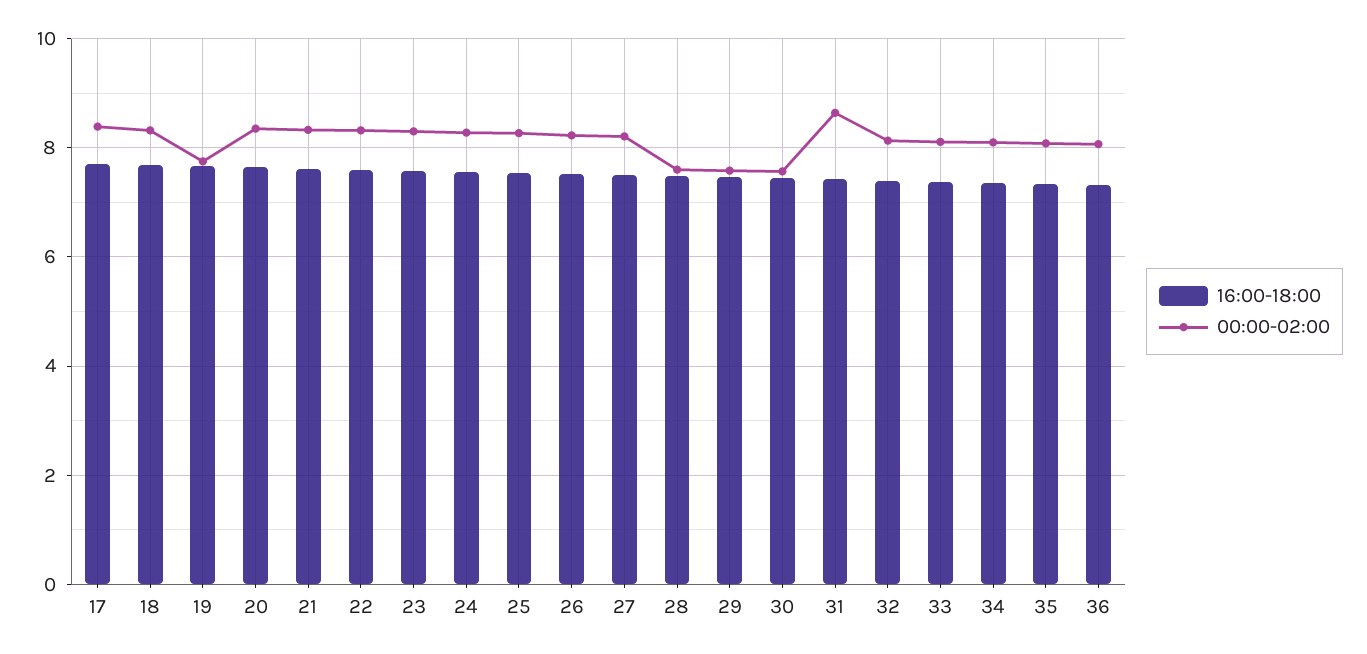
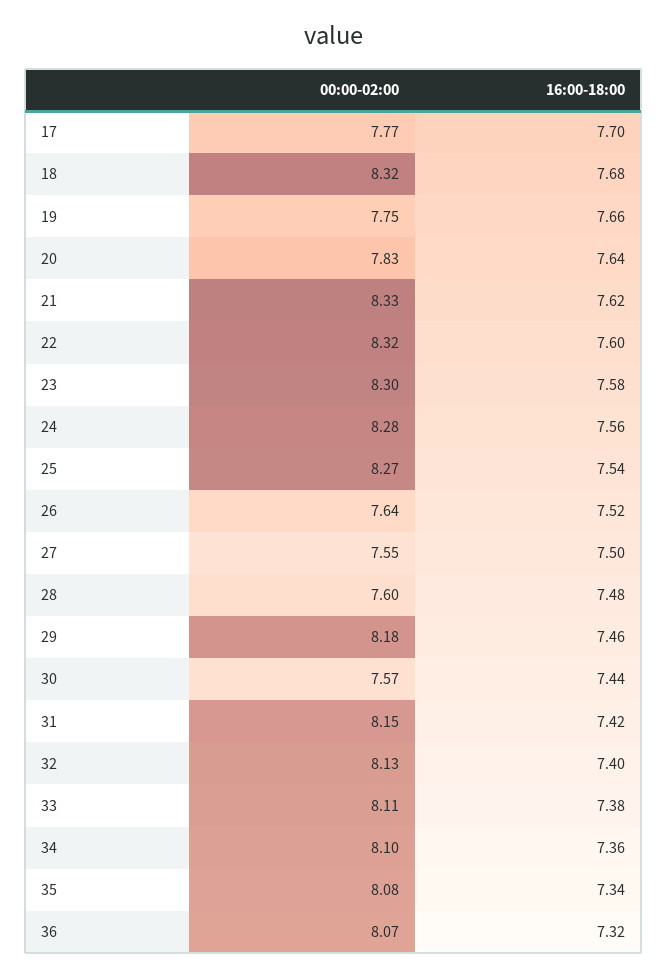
  {
    "16:00-18:00": {
      "17": 7.7,
      "18": 7.68,
      "19": 7.66,
      "20": 7.64,
      "21": 7.62,
      "22": 7.6,
      "23": 7.58,
      "24": 7.56,
      "25": 7.54,
      "26": 7.52,
      "27": 7.5,
      "28": 7.48,
      "29": 7.46,
      "30": 7.44,
      "31": 7.42,
      "32": 7.4,
      "33": 7.38,
      "34": 7.36,
      "35": 7.34,
      "36": 7.32
    },
    "00:00-02:00": {
-     "17": 8.4,
+     "17": 7.77,
      "18": 8.32,
      "19": 7.75,
-     "20": 8.4,
+     "20": 7.83,
      "21": 8.33,
      "22": 8.32,
      "23": 8.3,
      "24": 8.28,
      "25": 8.27,
-     "26": 8.2,
+     "26": 7.64,
-     "27": 8.2,
+     "27": 7.55,
      "28": 7.6,
-     "29": 7.6,
+     "29": 8.18,
      "30": 7.57,
-     "31": 8.6,
+     "31": 8.15,
      "32": 8.13,
      "33": 8.11,
      "34": 8.1,
      "35": 8.08,
      "36": 8.07
    }
  }

